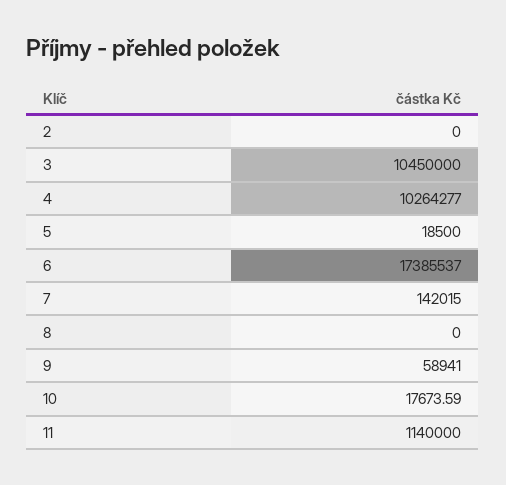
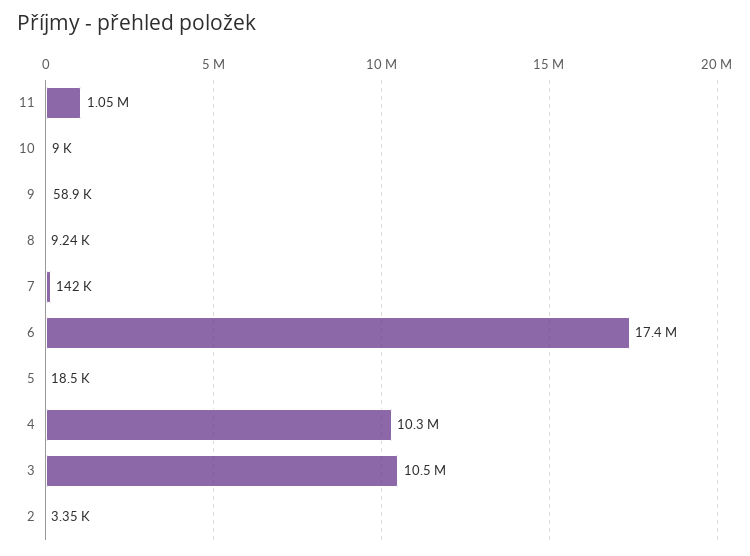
  {
-   "2": 0,
+   "2": 3350,
    "3": 10450000,
    "4": 10264277,
    "5": 18500,
    "6": 17385537,
    "7": 142015,
-   "8": 0,
+   "8": 9240,
    "9": 58941,
-   "10": 17673.59,
+   "10": 9000,
-   "11": 1140000
+   "11": 1050000
  }

